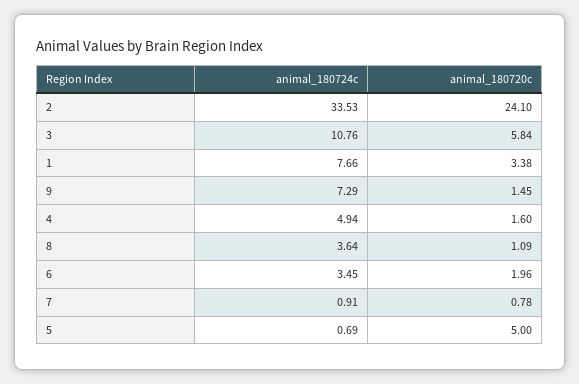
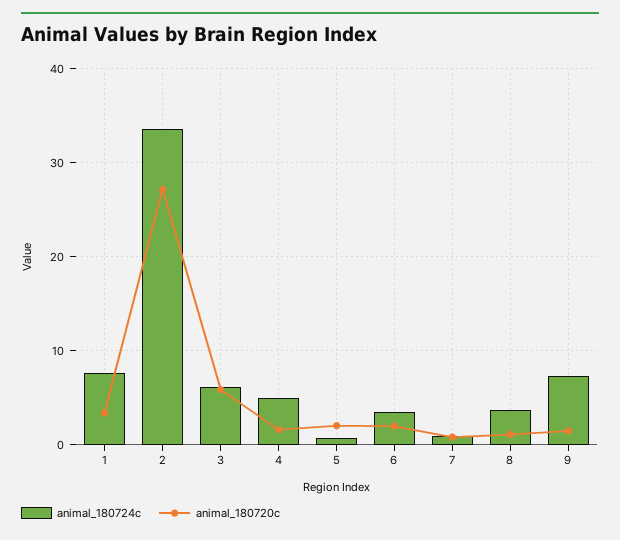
  {
    "animal_180724c": {
      "2": 33.53,
-     "3": 10.76,
+     "3": 6,
      "1": 7.66,
      "9": 7.29,
      "4": 4.94,
      "8": 3.64,
      "6": 3.45,
      "7": 0.91,
      "5": 0.69
    },
    "animal_180720c": {
-     "2": 24.1,
+     "2": 27,
      "3": 5.84,
      "1": 3.38,
      "9": 1.45,
      "4": 1.6,
      "8": 1.09,
      "6": 1.96,
      "7": 0.78,
-     "5": 5
+     "5": 2
    }
  }

